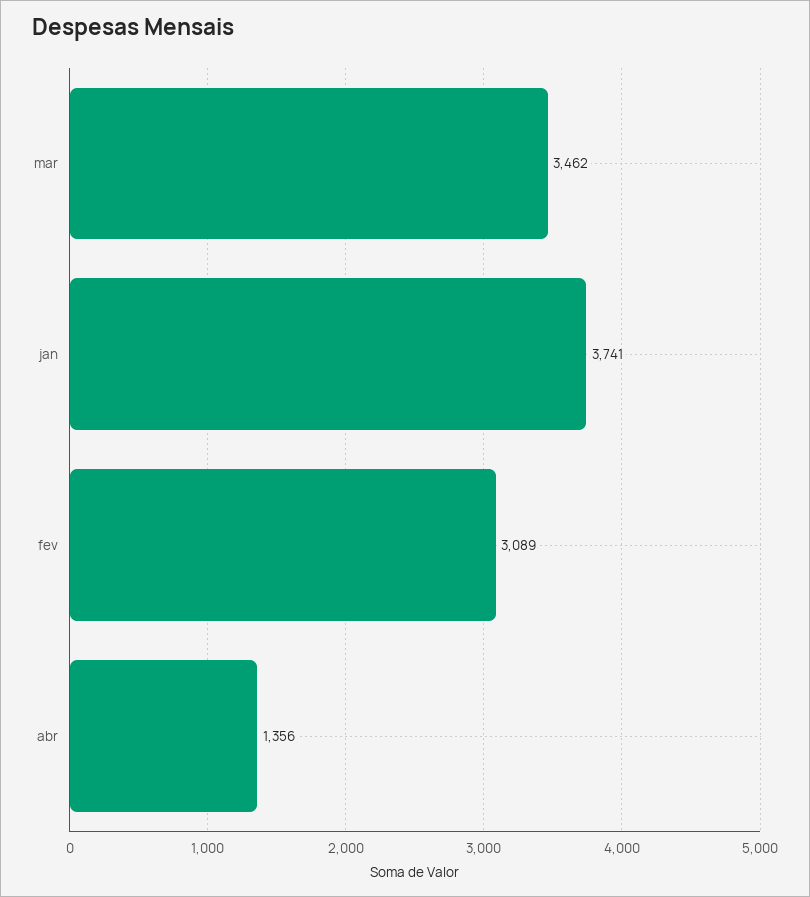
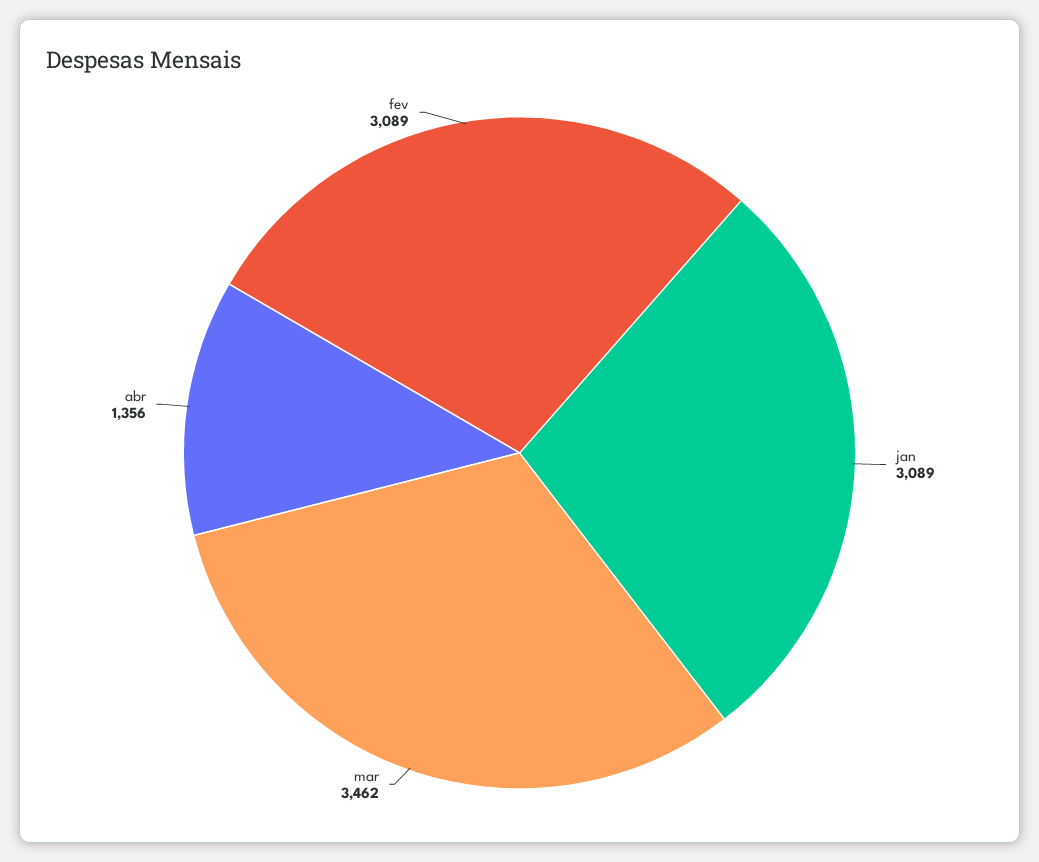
  {
    "mar": 3462,
-   "jan": 3741,
+   "jan": 3089,
    "fev": 3089,
    "abr": 1356
  }

